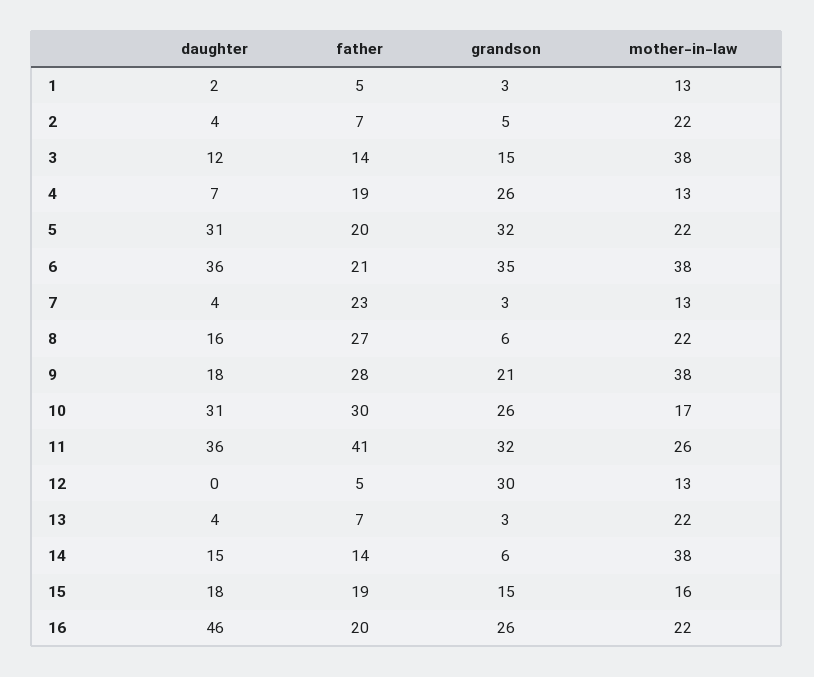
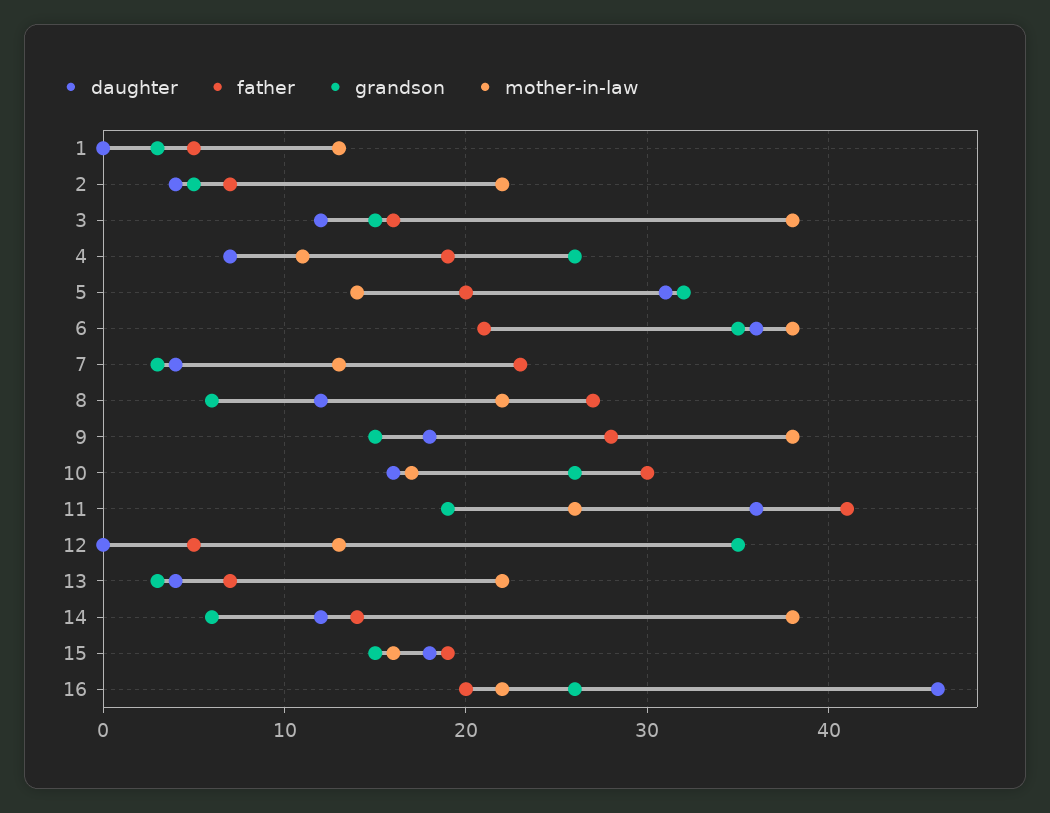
  {
    "daughter": {
-     "1": 2,
+     "1": 0,
      "2": 4,
      "3": 12,
      "4": 7,
      "5": 31,
      "6": 36,
      "7": 4,
-     "8": 16,
+     "8": 12,
      "9": 18,
-     "10": 31,
+     "10": 16,
      "11": 36,
      "12": 0,
      "13": 4,
-     "14": 15,
+     "14": 12,
      "15": 18,
      "16": 46
    },
    "father": {
      "1": 5,
      "2": 7,
-     "3": 14,
+     "3": 16,
      "4": 19,
      "5": 20,
      "6": 21,
      "7": 23,
      "8": 27,
      "9": 28,
      "10": 30,
      "11": 41,
      "12": 5,
      "13": 7,
      "14": 14,
      "15": 19,
      "16": 20
    },
    "grandson": {
      "1": 3,
      "2": 5,
      "3": 15,
      "4": 26,
      "5": 32,
      "6": 35,
      "7": 3,
      "8": 6,
-     "9": 21,
+     "9": 15,
      "10": 26,
-     "11": 32,
+     "11": 19,
-     "12": 30,
+     "12": 35,
      "13": 3,
      "14": 6,
      "15": 15,
      "16": 26
    },
    "mother-in-law": {
      "1": 13,
      "2": 22,
      "3": 38,
-     "4": 13,
+     "4": 11,
-     "5": 22,
+     "5": 14,
      "6": 38,
      "7": 13,
      "8": 22,
      "9": 38,
      "10": 17,
      "11": 26,
      "12": 13,
      "13": 22,
      "14": 38,
      "15": 16,
      "16": 22
    }
  }

